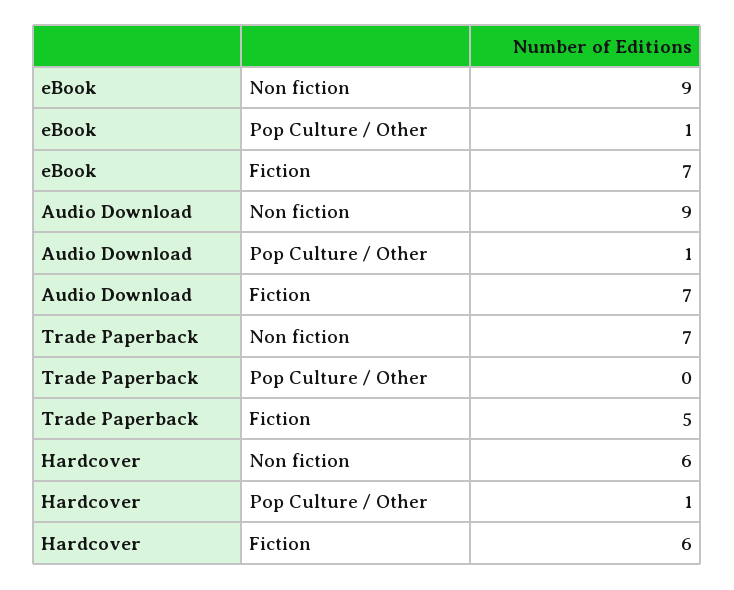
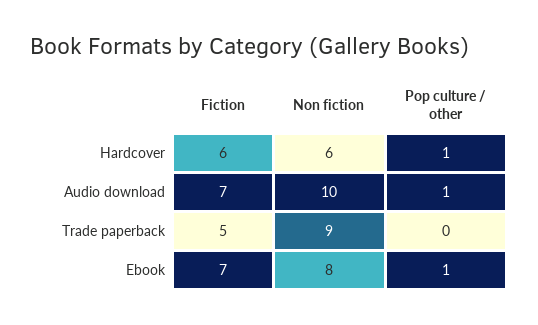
  {
    "eBook": {
-     "Non fiction": 9,
+     "Non fiction": 8,
      "Pop Culture / Other": 1,
      "Fiction": 7
    },
    "Audio Download": {
-     "Non fiction": 9,
+     "Non fiction": 10,
      "Pop Culture / Other": 1,
      "Fiction": 7
    },
    "Trade Paperback": {
-     "Non fiction": 7,
+     "Non fiction": 9,
      "Pop Culture / Other": 0,
      "Fiction": 5
    },
    "Hardcover": {
      "Non fiction": 6,
      "Pop Culture / Other": 1,
      "Fiction": 6
    }
  }

